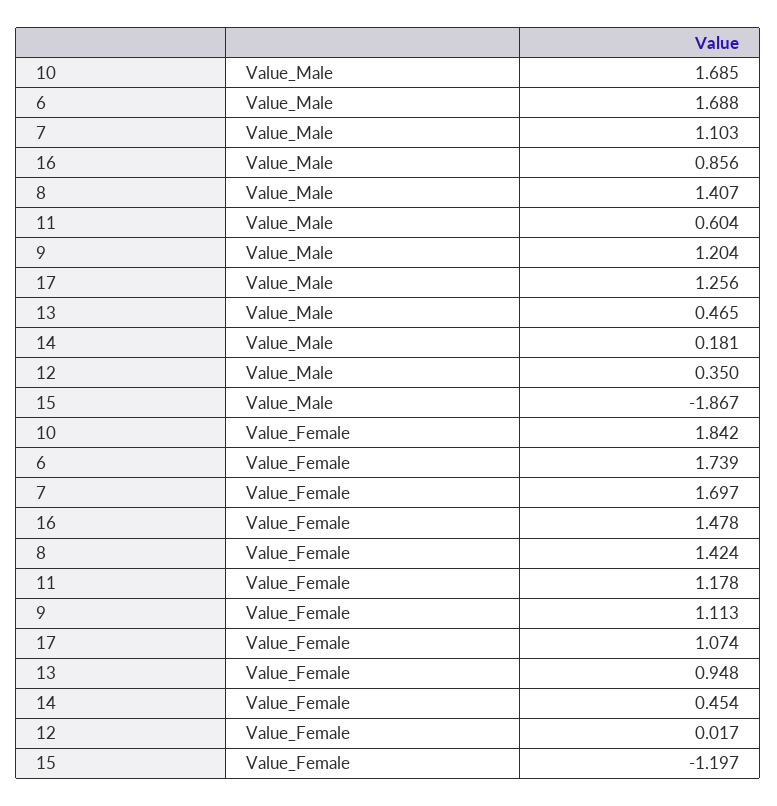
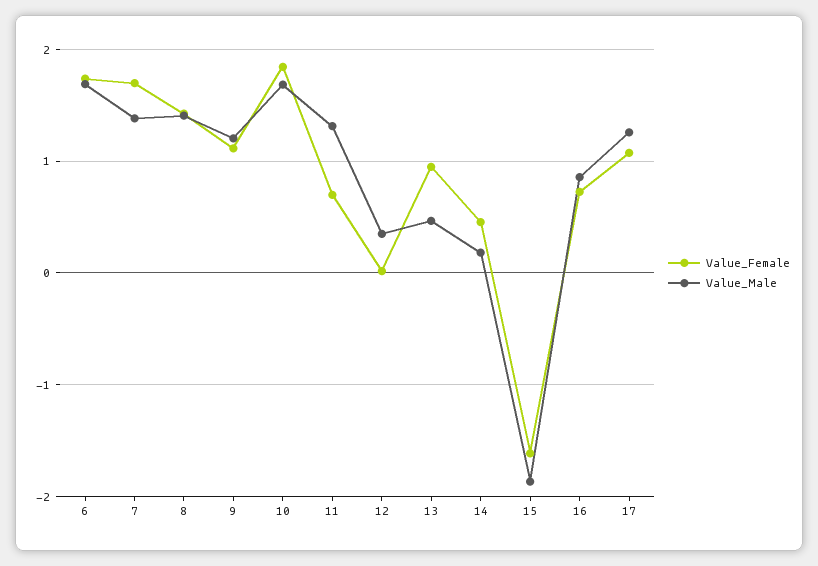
  {
    "Value_Male": {
      "10": 1.685,
      "6": 1.688,
-     "7": 1.103,
+     "7": 1.4,
      "16": 0.856,
      "8": 1.407,
-     "11": 0.604,
+     "11": 1.3,
      "9": 1.204,
      "17": 1.256,
      "13": 0.465,
      "14": 0.181,
      "12": 0.35,
      "15": -1.867
    },
    "Value_Female": {
      "10": 1.842,
      "6": 1.739,
      "7": 1.697,
-     "16": 1.478,
+     "16": 0.7,
      "8": 1.424,
-     "11": 1.178,
+     "11": 0.7,
      "9": 1.113,
      "17": 1.074,
      "13": 0.948,
      "14": 0.454,
      "12": 0.017,
-     "15": -1.197
+     "15": -1.6
    }
  }

